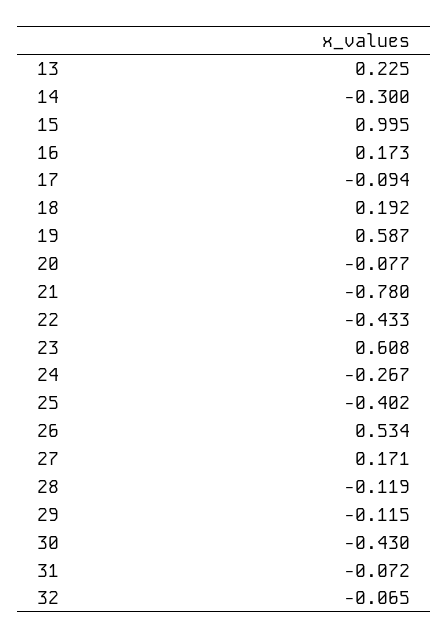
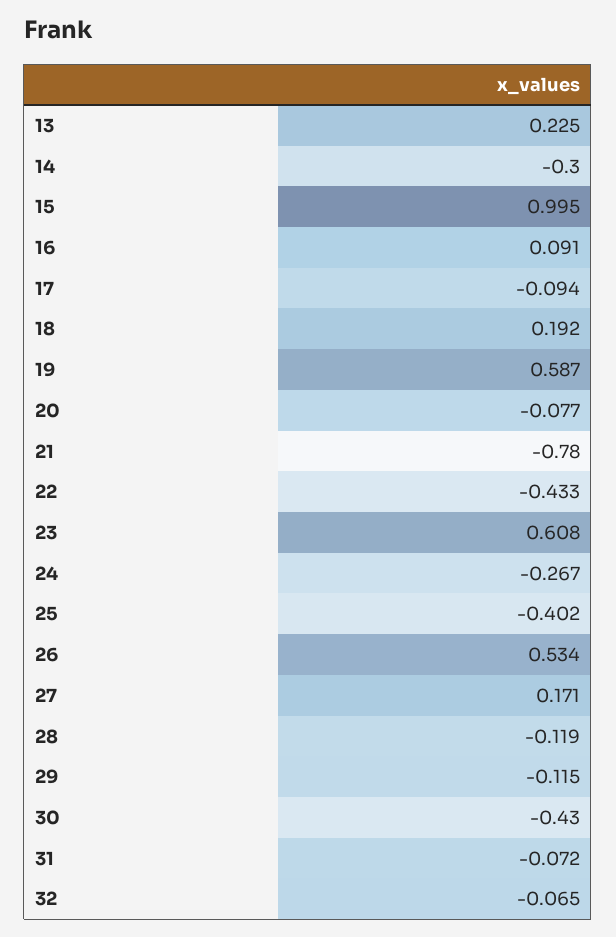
  {
    "13": 0.225,
    "14": -0.3,
    "15": 0.995,
-   "16": 0.173,
+   "16": 0.091,
    "17": -0.094,
    "18": 0.192,
    "19": 0.587,
    "20": -0.077,
    "21": -0.78,
    "22": -0.433,
    "23": 0.608,
    "24": -0.267,
    "25": -0.402,
    "26": 0.534,
    "27": 0.171,
    "28": -0.119,
    "29": -0.115,
    "30": -0.43,
    "31": -0.072,
    "32": -0.065
  }

